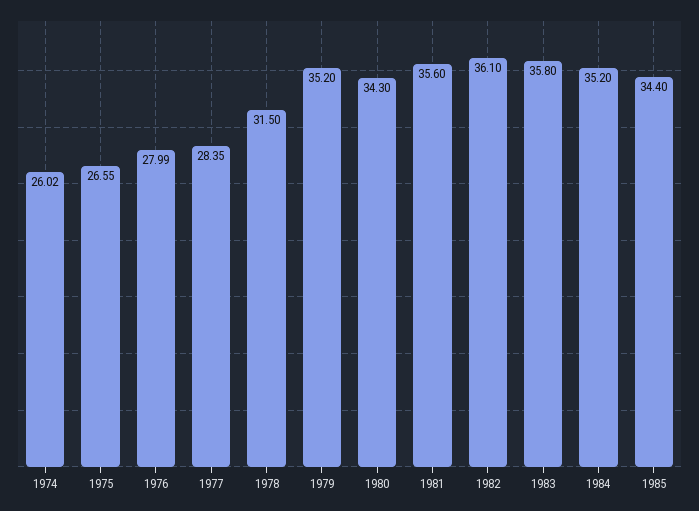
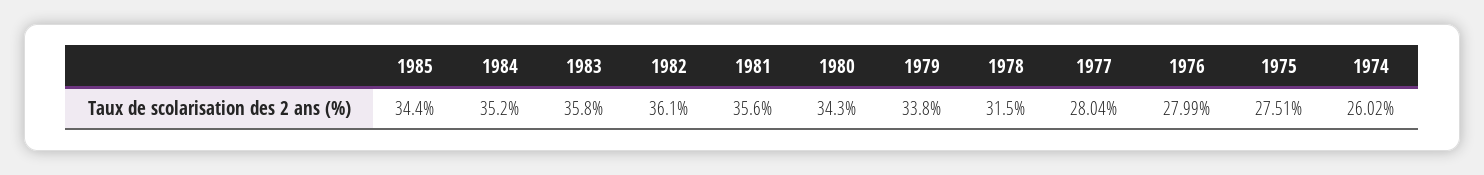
  {
    "1974": 26.02,
-   "1975": 26.55,
+   "1975": 27.51,
    "1976": 27.99,
-   "1977": 28.35,
+   "1977": 28.04,
    "1978": 31.5,
-   "1979": 35.2,
+   "1979": 33.8,
    "1980": 34.3,
    "1981": 35.6,
    "1982": 36.1,
    "1983": 35.8,
    "1984": 35.2,
    "1985": 34.4
  }

